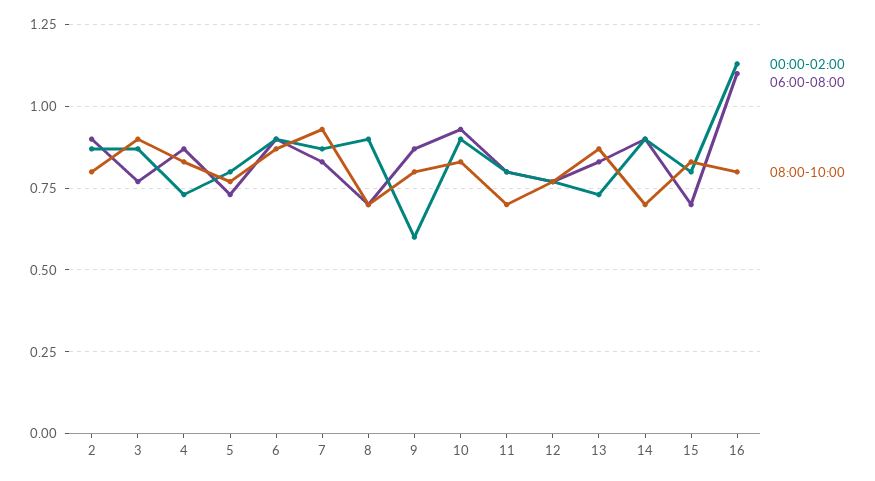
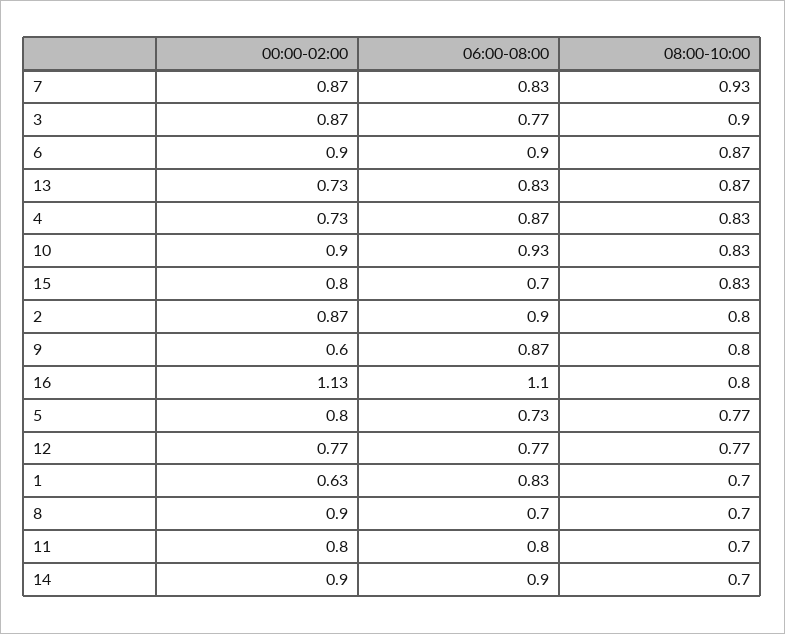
  {
    "00:00-02:00": {
      "2": 0.87,
      "3": 0.87,
      "4": 0.73,
      "5": 0.8,
      "6": 0.9,
      "7": 0.87,
      "8": 0.9,
      "9": 0.6,
      "10": 0.9,
      "11": 0.8,
      "12": 0.77,
      "13": 0.73,
      "14": 0.9,
      "15": 0.8,
-     "16": 1.13
+     "16": 1.13,
+     "1": 0.63
    },
    "06:00-08:00": {
      "2": 0.9,
      "3": 0.77,
      "4": 0.87,
      "5": 0.73,
      "6": 0.9,
      "7": 0.83,
      "8": 0.7,
      "9": 0.87,
      "10": 0.93,
      "11": 0.8,
      "12": 0.77,
      "13": 0.83,
      "14": 0.9,
      "15": 0.7,
-     "16": 1.1
+     "16": 1.1,
+     "1": 0.83
    },
    "08:00-10:00": {
      "2": 0.8,
      "3": 0.9,
      "4": 0.83,
      "5": 0.77,
      "6": 0.87,
      "7": 0.93,
      "8": 0.7,
      "9": 0.8,
      "10": 0.83,
      "11": 0.7,
      "12": 0.77,
      "13": 0.87,
      "14": 0.7,
      "15": 0.83,
-     "16": 0.8
+     "16": 0.8,
+     "1": 0.7
    }
  }

